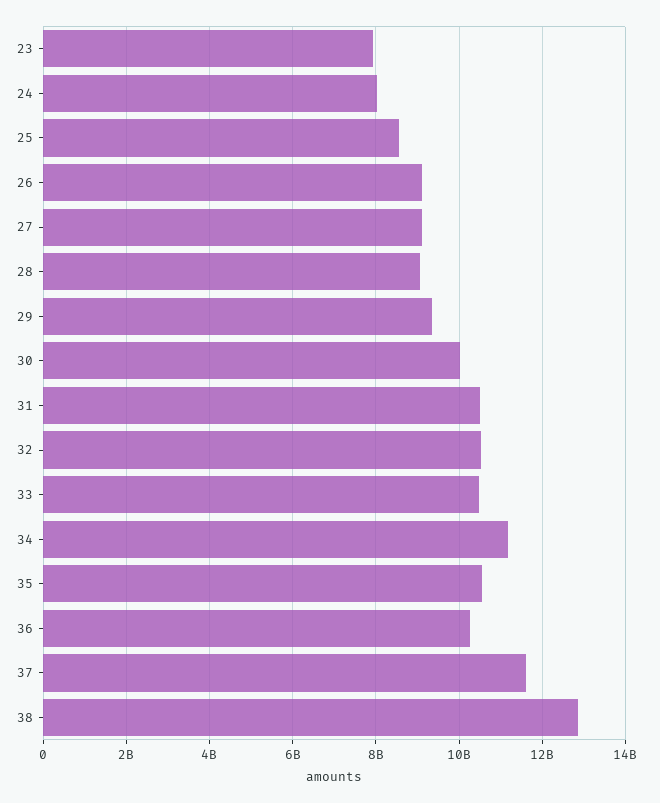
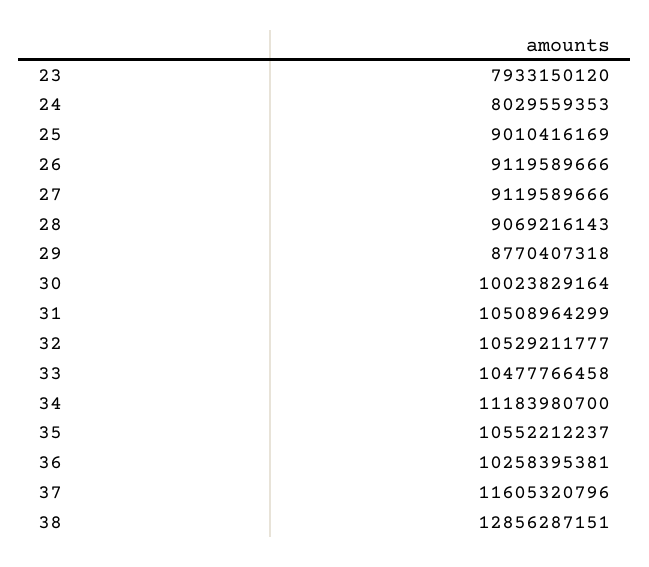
  {
    "23": 7933150120,
    "24": 8029559353,
-   "25": 8600000000,
+   "25": 9010416169,
    "26": 9119589666,
    "27": 9119589666,
    "28": 9069216143,
-   "29": 9400000000,
+   "29": 8770407318,
    "30": 10023829164,
    "31": 10508964299,
    "32": 10529211777,
    "33": 10477766458,
    "34": 11183980700,
    "35": 10552212237,
    "36": 10258395381,
    "37": 11605320796,
    "38": 12856287151
  }

